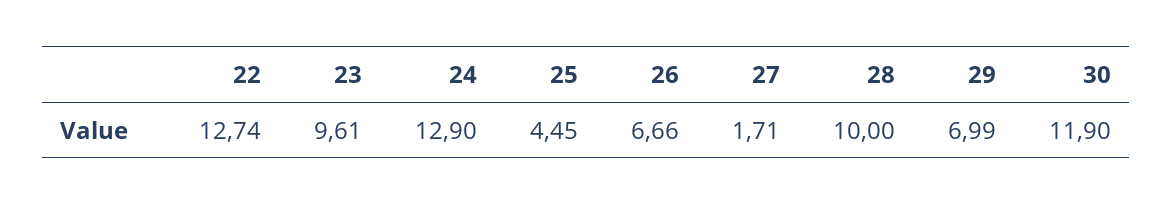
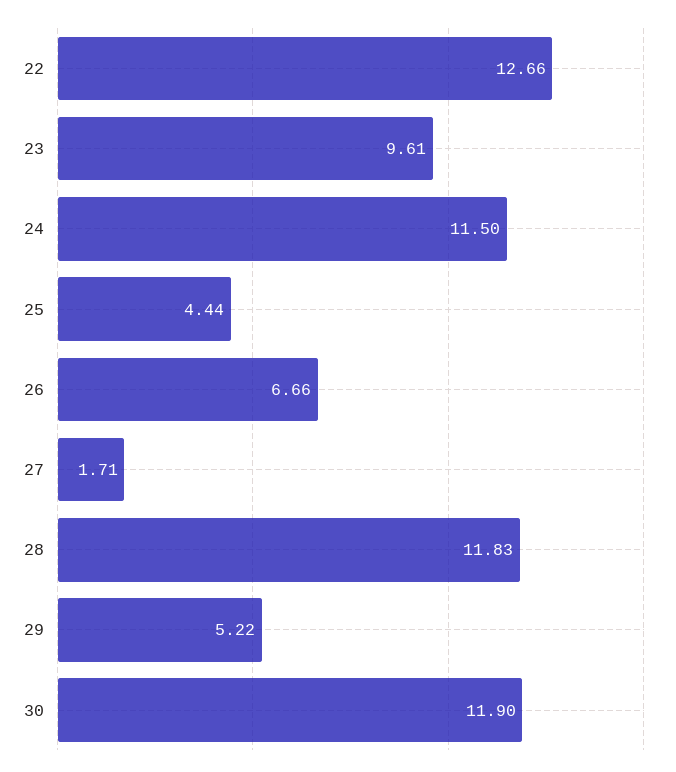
  {
-   "22": 12.74,
+   "22": 12.66,
    "23": 9.61,
-   "24": 12.9,
+   "24": 11.5,
-   "25": 4.45,
+   "25": 4.44,
    "26": 6.66,
    "27": 1.71,
-   "28": 10,
+   "28": 11.83,
-   "29": 6.99,
+   "29": 5.22,
    "30": 11.9
  }

